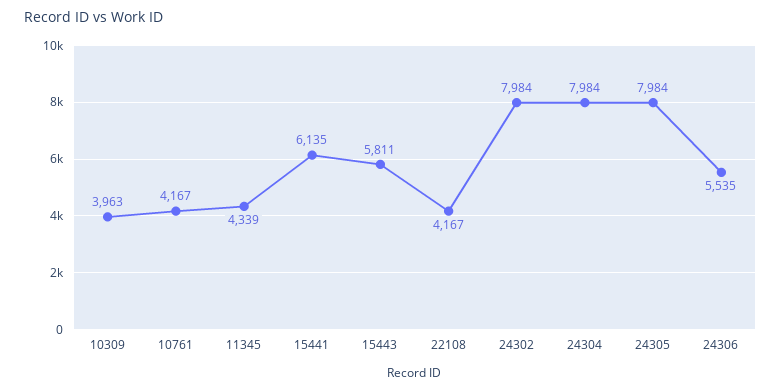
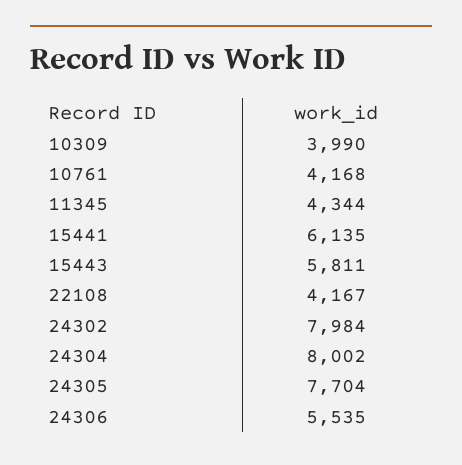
  {
-   "10309": 3963,
+   "10309": 3990,
-   "10761": 4167,
+   "10761": 4168,
-   "11345": 4339,
+   "11345": 4344,
    "15441": 6135,
    "15443": 5811,
    "22108": 4167,
    "24302": 7984,
-   "24304": 7984,
+   "24304": 8002,
-   "24305": 7984,
+   "24305": 7704,
    "24306": 5535
  }

